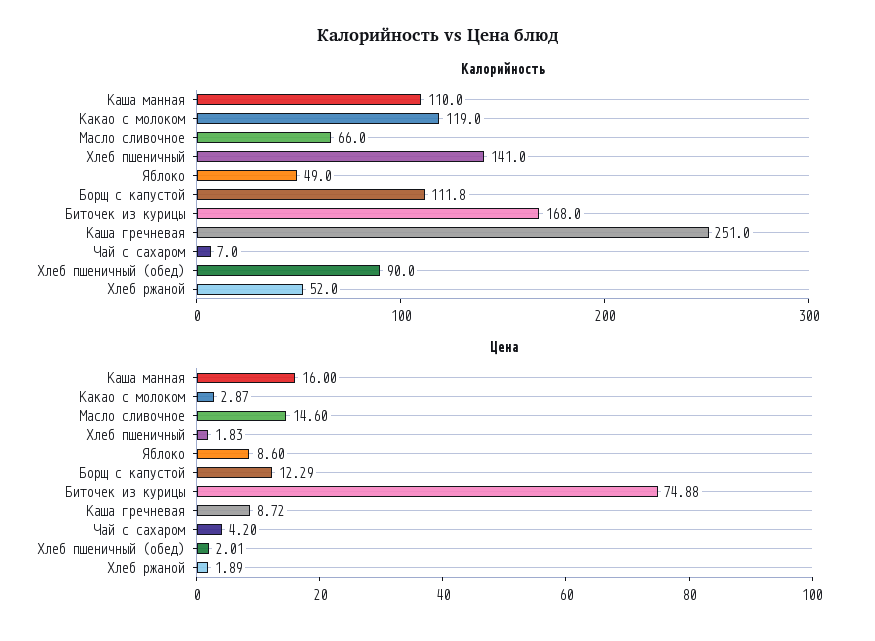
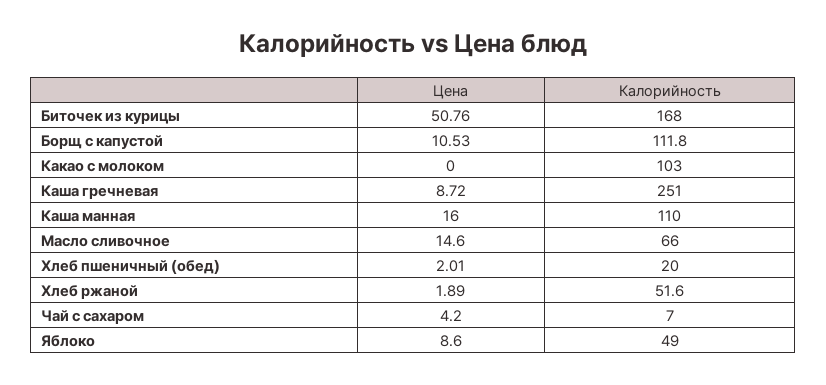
  {
    "Калорийность": {
      "Каша манная": 110,
-     "Какао с молоком": 119,
+     "Какао с молоком": 103,
      "Масло сливочное": 66,
-     "Хлеб пшеничный": 141,
      "Яблоко": 49,
      "Борщ с капустой": 111.8,
      "Биточек из курицы": 168,
      "Каша гречневая": 251,
      "Чай с сахаром": 7,
-     "Хлеб пшеничный (обед)": 90,
+     "Хлеб пшеничный (обед)": 20,
-     "Хлеб ржаной": 52
+     "Хлеб ржаной": 51.6
    },
    "Цена": {
      "Каша манная": 16,
-     "Какао с молоком": 2.87,
+     "Какао с молоком": 0,
      "Масло сливочное": 14.6,
-     "Хлеб пшеничный": 1.83,
      "Яблоко": 8.6,
-     "Борщ с капустой": 12.29,
+     "Борщ с капустой": 10.53,
-     "Биточек из курицы": 74.88,
+     "Биточек из курицы": 50.76,
      "Каша гречневая": 8.72,
      "Чай с сахаром": 4.2,
      "Хлеб пшеничный (обед)": 2.01,
      "Хлеб ржаной": 1.89
    }
  }

